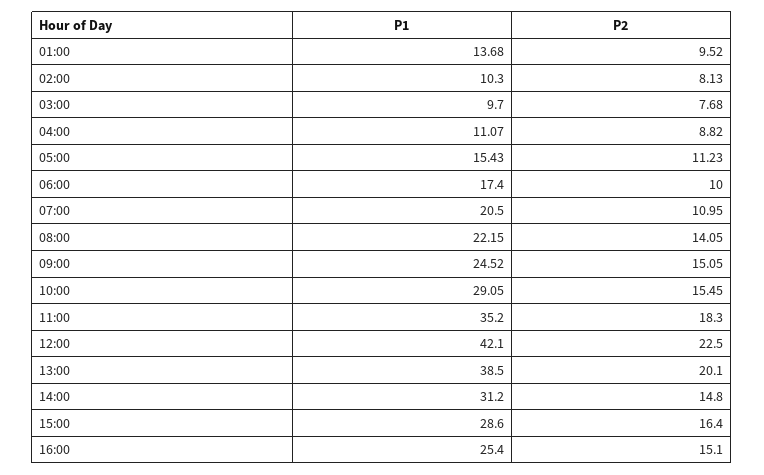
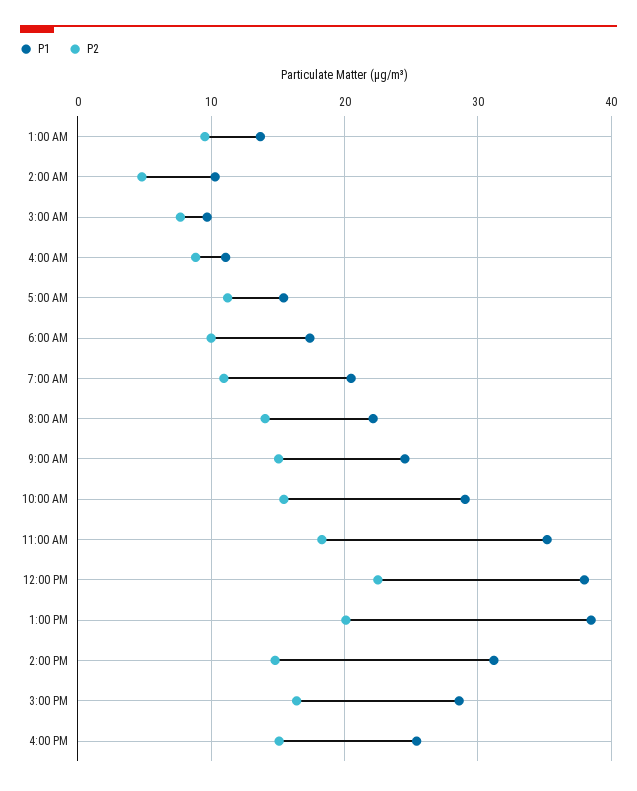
  {
    "P1": {
      "01:00": 13.68,
      "02:00": 10.3,
      "03:00": 9.7,
      "04:00": 11.07,
      "05:00": 15.43,
      "06:00": 17.4,
      "07:00": 20.5,
      "08:00": 22.15,
      "09:00": 24.52,
      "10:00": 29.05,
      "11:00": 35.2,
-     "12:00": 42.1,
+     "12:00": 38,
      "13:00": 38.5,
      "14:00": 31.2,
      "15:00": 28.6,
      "16:00": 25.4
    },
    "P2": {
      "01:00": 9.52,
-     "02:00": 8.13,
+     "02:00": 5,
      "03:00": 7.68,
      "04:00": 8.82,
      "05:00": 11.23,
      "06:00": 10,
      "07:00": 10.95,
      "08:00": 14.05,
      "09:00": 15.05,
      "10:00": 15.45,
      "11:00": 18.3,
      "12:00": 22.5,
      "13:00": 20.1,
      "14:00": 14.8,
      "15:00": 16.4,
      "16:00": 15.1
    }
  }

